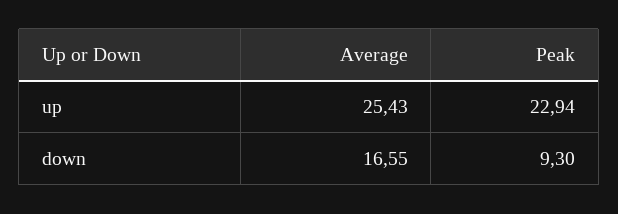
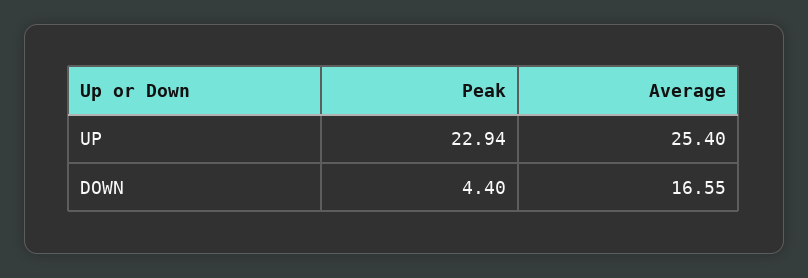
  {
    "Average": {
-     "up": 25.43,
+     "up": 25.4,
      "down": 16.55
    },
    "Peak": {
      "up": 22.94,
-     "down": 9.3
+     "down": 4.4
    }
  }

